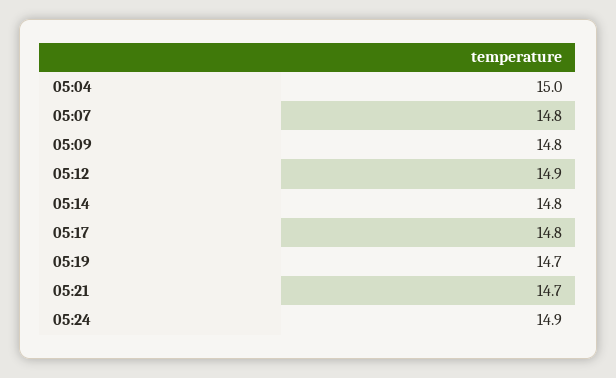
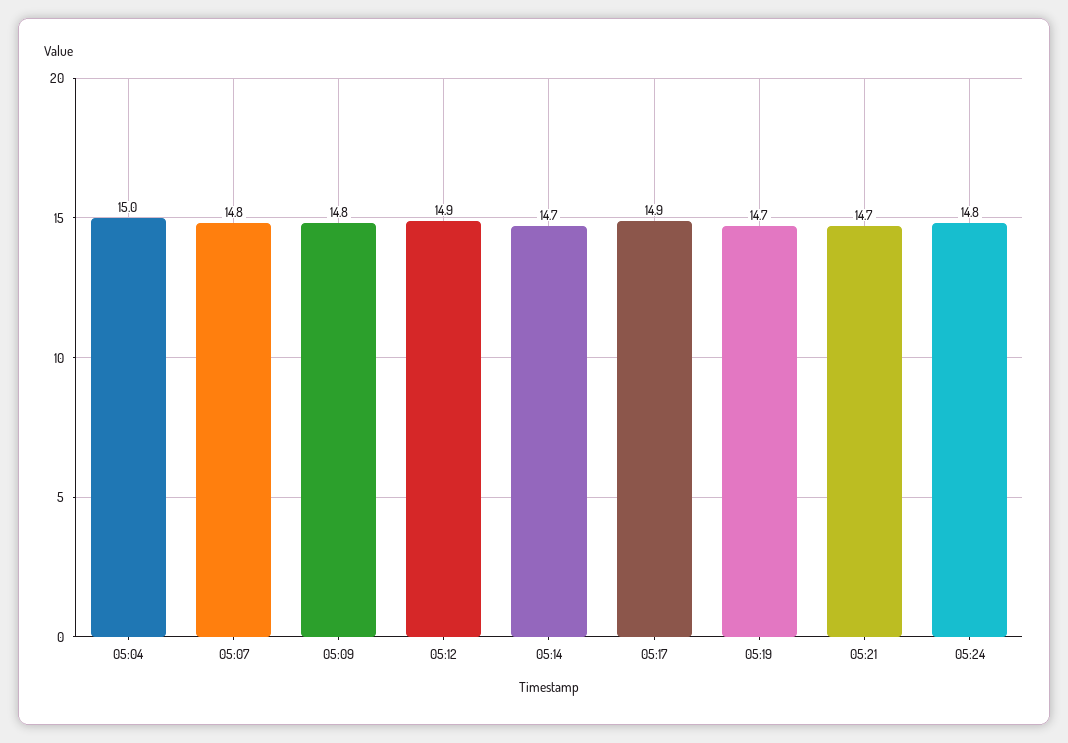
  {
    "05:04": 15,
    "05:07": 14.8,
    "05:09": 14.8,
    "05:12": 14.9,
-   "05:14": 14.8,
+   "05:14": 14.7,
-   "05:17": 14.8,
+   "05:17": 14.9,
    "05:19": 14.7,
    "05:21": 14.7,
-   "05:24": 14.9
+   "05:24": 14.8
  }

